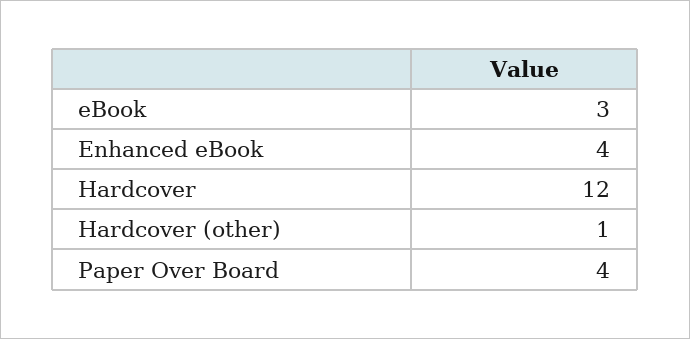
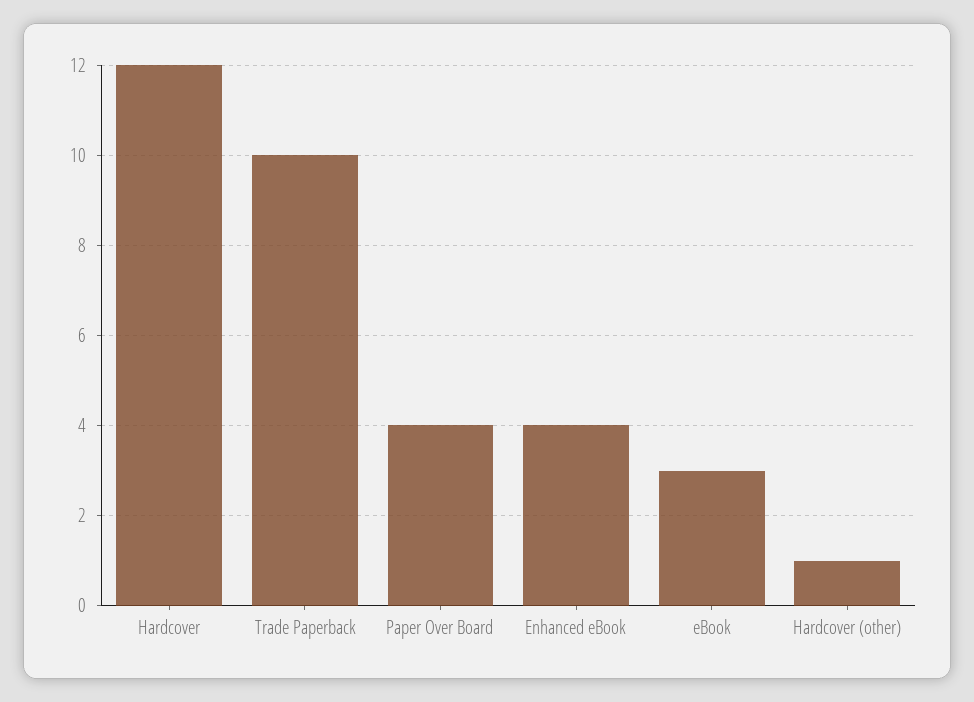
  {
    "eBook": 3,
    "Enhanced eBook": 4,
    "Hardcover": 12,
    "Hardcover (other)": 1,
-   "Paper Over Board": 4
+   "Paper Over Board": 4,
+   "Trade Paperback": 10
  }

